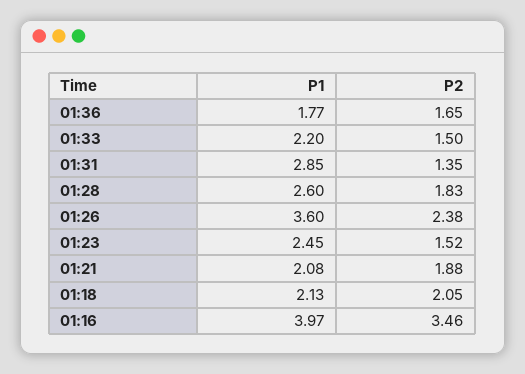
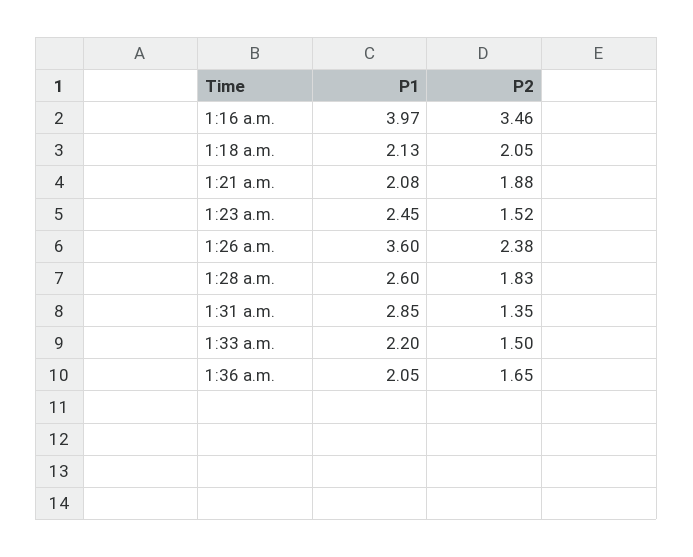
  {
    "P1": {
-     "01:36": 1.77,
+     "01:36": 2.05,
      "01:33": 2.2,
      "01:31": 2.85,
      "01:28": 2.6,
      "01:26": 3.6,
      "01:23": 2.45,
      "01:21": 2.08,
      "01:18": 2.13,
      "01:16": 3.97
    },
    "P2": {
      "01:36": 1.65,
      "01:33": 1.5,
      "01:31": 1.35,
      "01:28": 1.83,
      "01:26": 2.38,
      "01:23": 1.52,
      "01:21": 1.88,
      "01:18": 2.05,
      "01:16": 3.46
    }
  }

